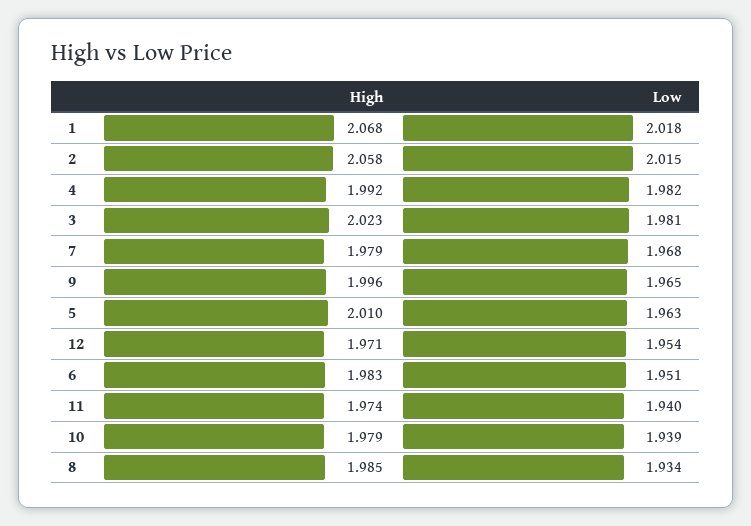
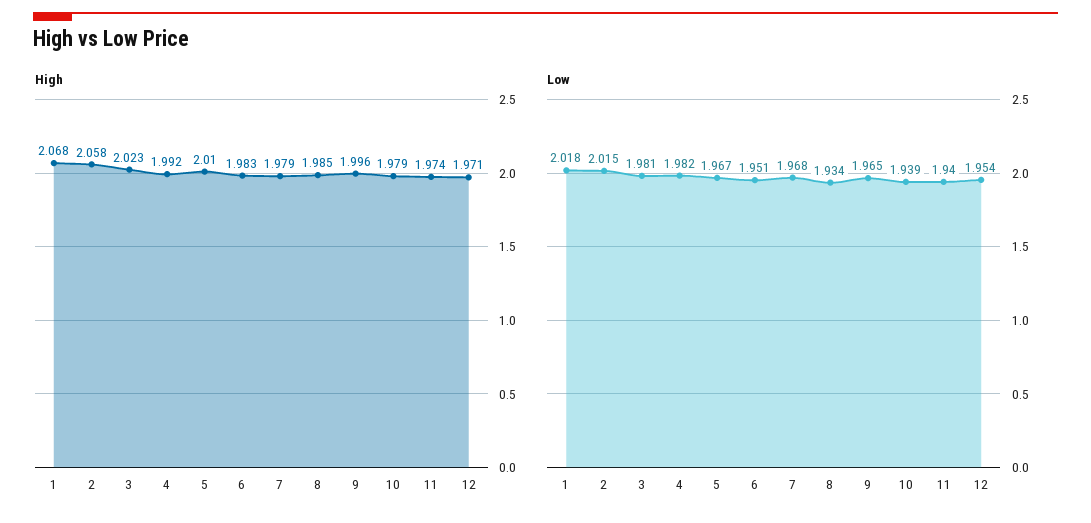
  {
    "High": {
      "1": 2.068,
      "2": 2.058,
      "4": 1.992,
      "3": 2.023,
      "7": 1.979,
      "9": 1.996,
      "5": 2.01,
      "12": 1.971,
      "6": 1.983,
      "11": 1.974,
      "10": 1.979,
      "8": 1.985
    },
    "Low": {
      "1": 2.018,
      "2": 2.015,
      "4": 1.982,
      "3": 1.981,
      "7": 1.968,
      "9": 1.965,
-     "5": 1.963,
+     "5": 1.967,
      "12": 1.954,
      "6": 1.951,
      "11": 1.94,
      "10": 1.939,
      "8": 1.934
    }
  }

